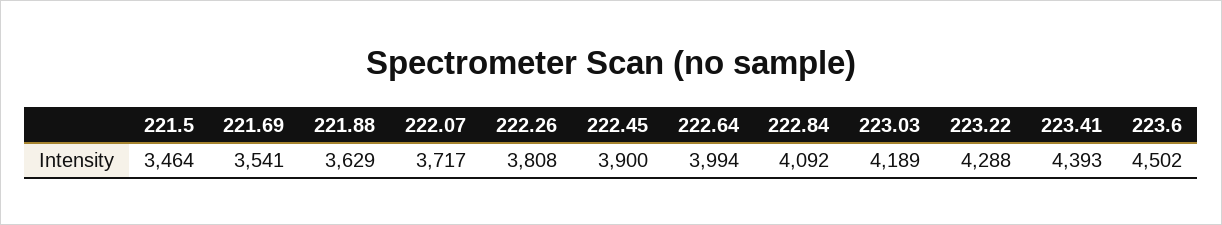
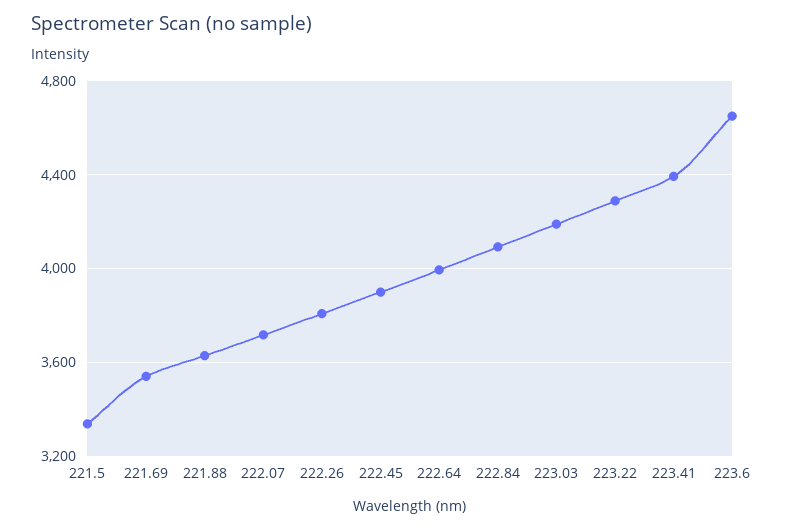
  {
-   "221.5": 3464,
+   "221.5": 3350,
    "221.69": 3541,
    "221.88": 3629,
    "222.07": 3717,
    "222.26": 3808,
    "222.45": 3900,
    "222.64": 3994,
    "222.84": 4092,
    "223.03": 4189,
    "223.22": 4288,
    "223.41": 4393,
-   "223.6": 4502
+   "223.6": 4650
  }

